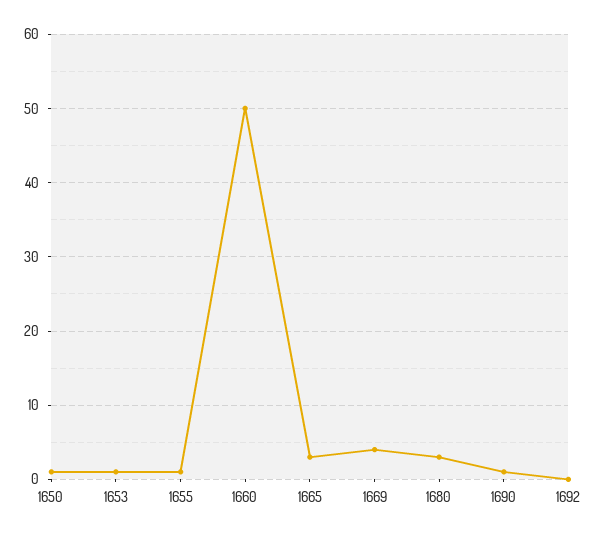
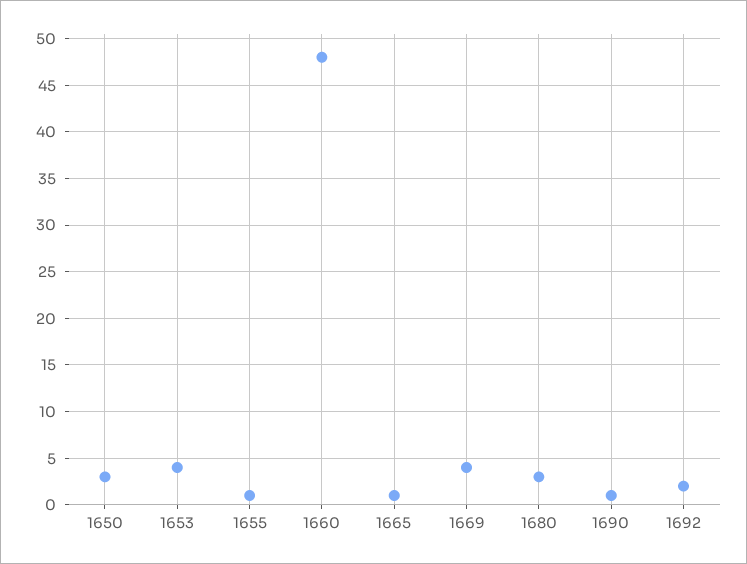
  {
-   "1650": 1,
+   "1650": 3,
-   "1653": 1,
+   "1653": 4,
    "1655": 1,
-   "1660": 50,
+   "1660": 48,
-   "1665": 3,
+   "1665": 1,
    "1669": 4,
    "1680": 3,
    "1690": 1,
-   "1692": 0
+   "1692": 2
  }

